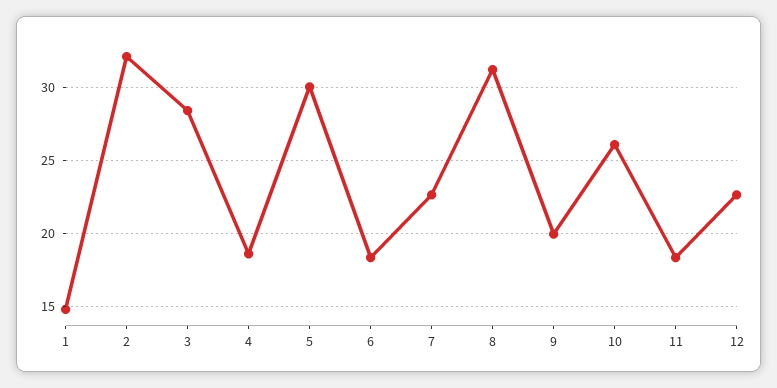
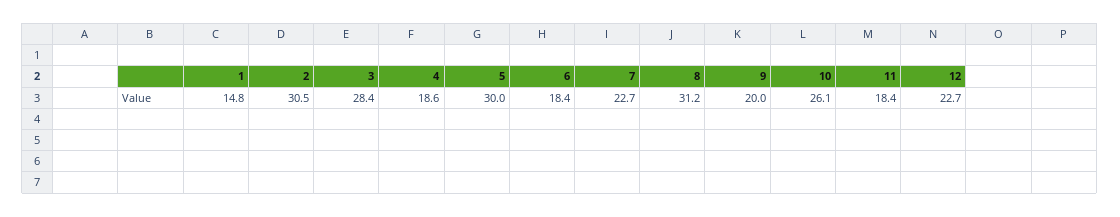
  {
    "1": 14.8,
-   "2": 32,
+   "2": 30.5,
    "3": 28.4,
    "4": 18.6,
    "5": 30,
    "6": 18.4,
    "7": 22.7,
    "8": 31.2,
    "9": 20,
    "10": 26.1,
    "11": 18.4,
    "12": 22.7
  }

